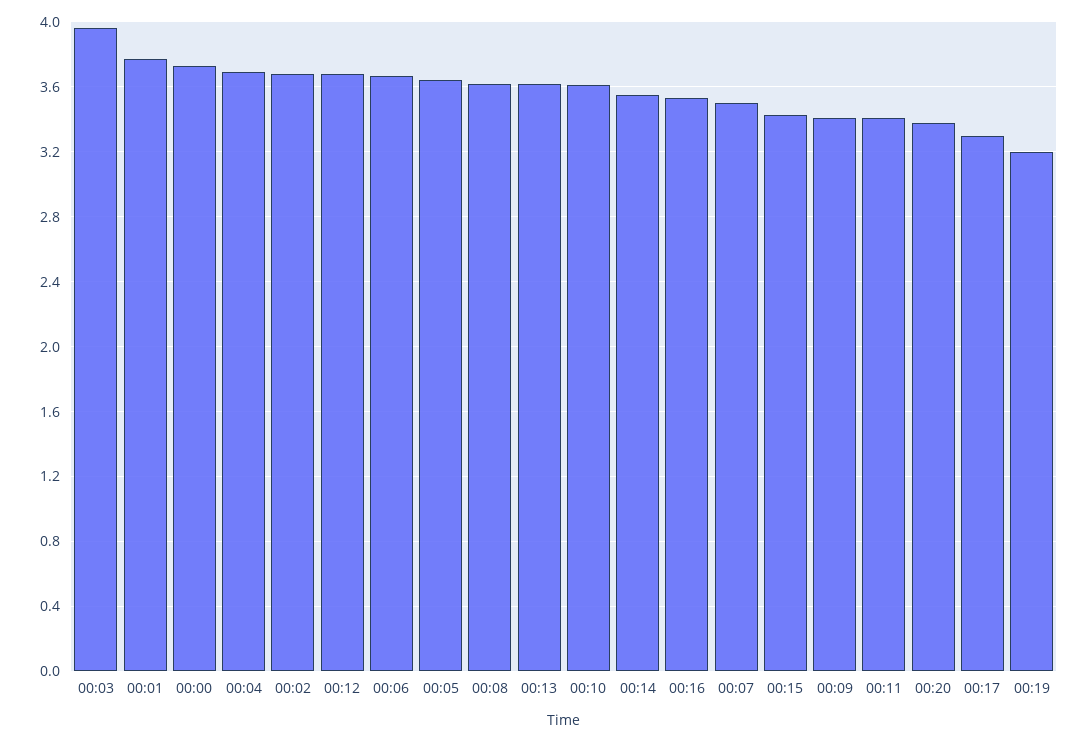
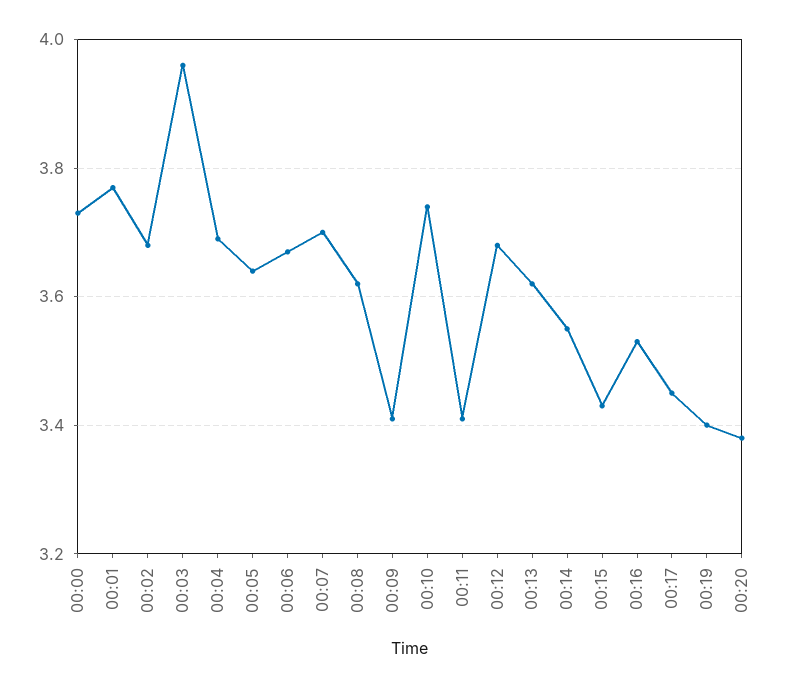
  {
    "00:03": 3.95,
    "00:01": 3.75,
    "00:00": 3.75,
    "00:04": 3.7,
    "00:02": 3.7,
    "00:12": 3.7,
    "00:06": 3.65,
    "00:05": 3.65,
    "00:08": 3.6,
    "00:13": 3.6,
-   "00:10": 3.6,
+   "00:10": 3.75,
    "00:14": 3.55,
    "00:16": 3.55,
-   "00:07": 3.5,
+   "00:07": 3.7,
    "00:15": 3.45,
    "00:09": 3.4,
    "00:11": 3.4,
    "00:20": 3.4,
-   "00:17": 3.3,
+   "00:17": 3.45,
-   "00:19": 3.2
+   "00:19": 3.4
  }

